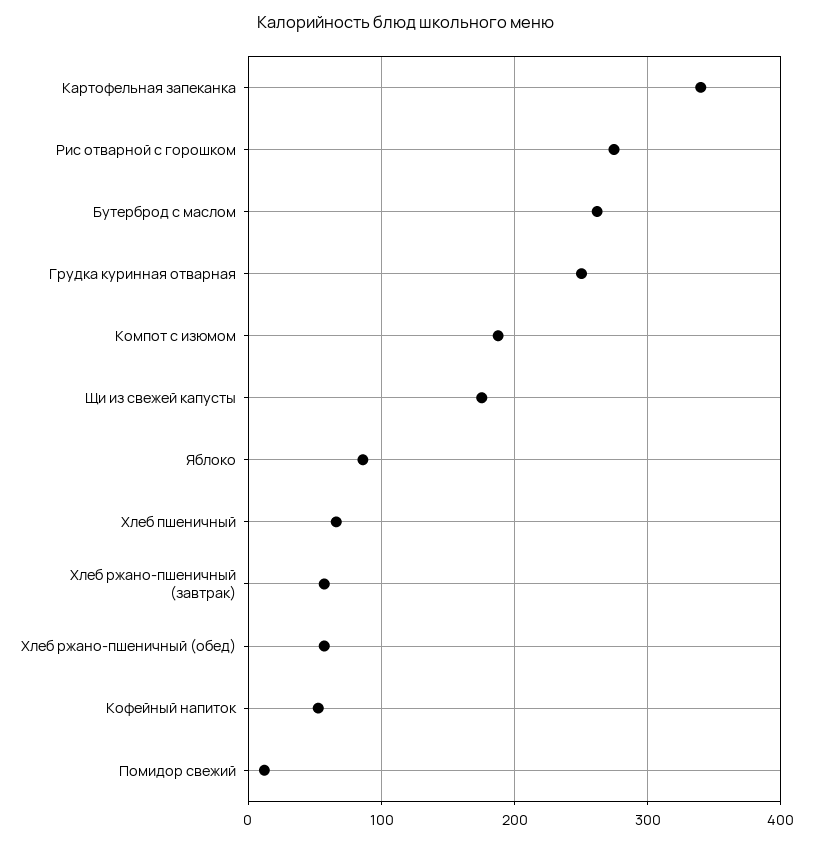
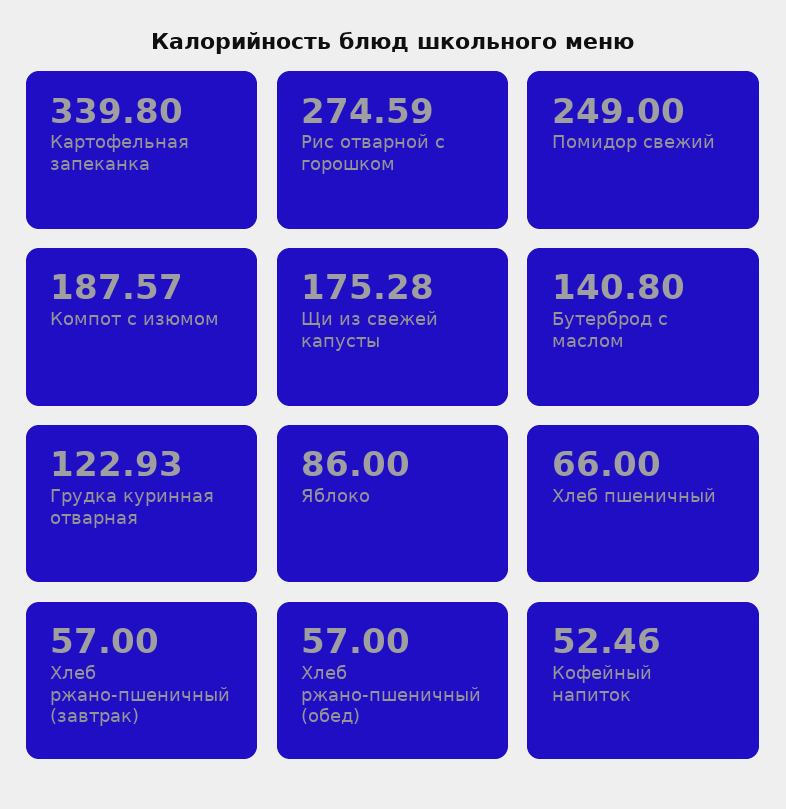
  {
    "Картофельная запеканка": 339.8,
    "Рис отварной с горошком": 274.59,
-   "Бутерброд с маслом": 260,
+   "Бутерброд с маслом": 140.8,
-   "Грудка куринная отварная": 250,
+   "Грудка куринная отварная": 122.93,
    "Компот с изюмом": 187.57,
    "Щи из свежей капусты": 175.28,
    "Яблоко": 86,
    "Хлеб пшеничный": 66,
    "Хлеб ржано-пшеничный (завтрак)": 57,
    "Хлеб ржано-пшеничный (обед)": 57,
    "Кофейный напиток": 52.46,
-   "Помидор свежий": 10
+   "Помидор свежий": 249
  }

